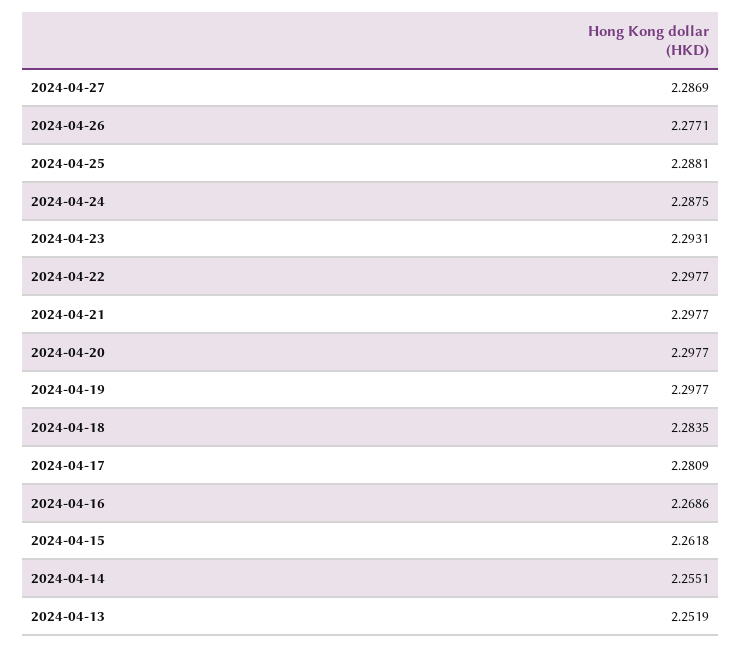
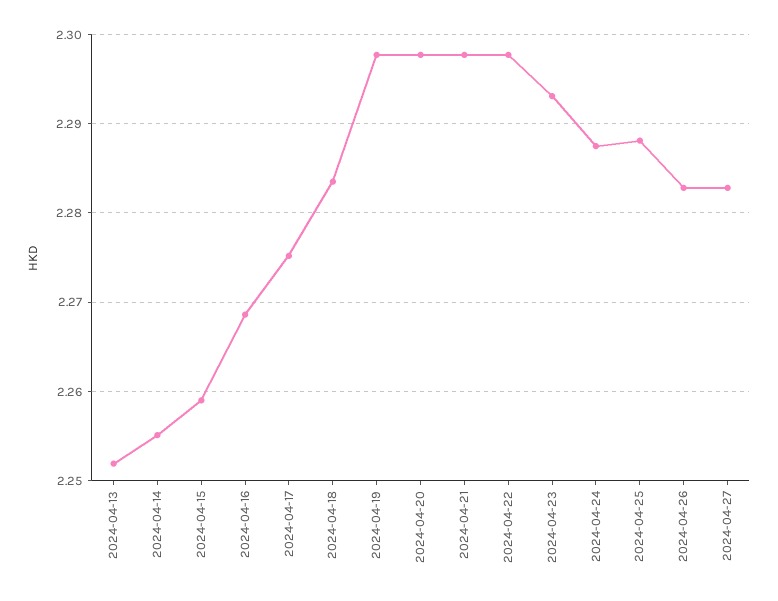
  {
-   "2024-04-27": 2.2869,
+   "2024-04-27": 2.283,
-   "2024-04-26": 2.2771,
+   "2024-04-26": 2.283,
    "2024-04-25": 2.2881,
    "2024-04-24": 2.2875,
    "2024-04-23": 2.2931,
    "2024-04-22": 2.2977,
    "2024-04-21": 2.2977,
    "2024-04-20": 2.2977,
    "2024-04-19": 2.2977,
    "2024-04-18": 2.2835,
-   "2024-04-17": 2.2809,
+   "2024-04-17": 2.275,
    "2024-04-16": 2.2686,
-   "2024-04-15": 2.2618,
+   "2024-04-15": 2.259,
    "2024-04-14": 2.2551,
    "2024-04-13": 2.2519
  }

